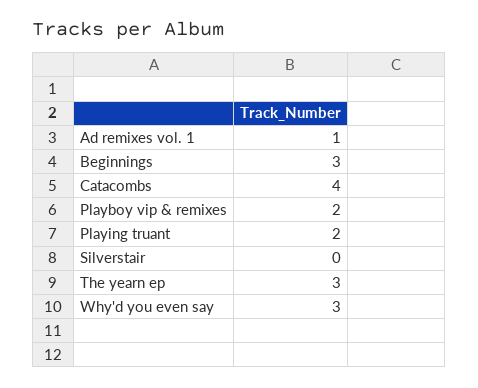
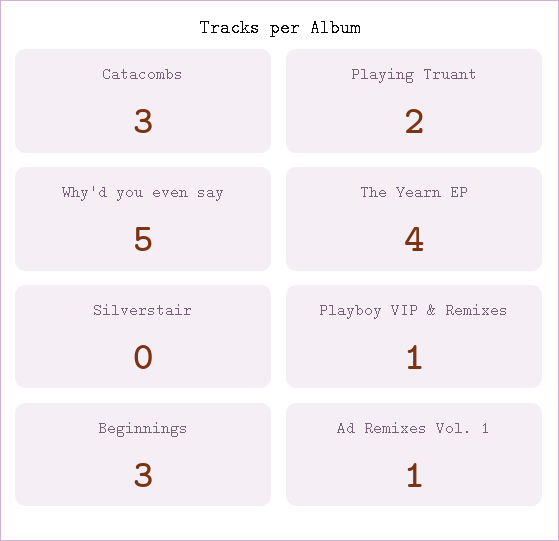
  {
    "Ad remixes vol. 1": 1,
    "Beginnings": 3,
-   "Catacombs": 4,
+   "Catacombs": 3,
-   "Playboy vip & remixes": 2,
+   "Playboy vip & remixes": 1,
    "Playing truant": 2,
    "Silverstair": 0,
-   "The yearn ep": 3,
+   "The yearn ep": 4,
-   "Why'd you even say": 3
+   "Why'd you even say": 5
  }

